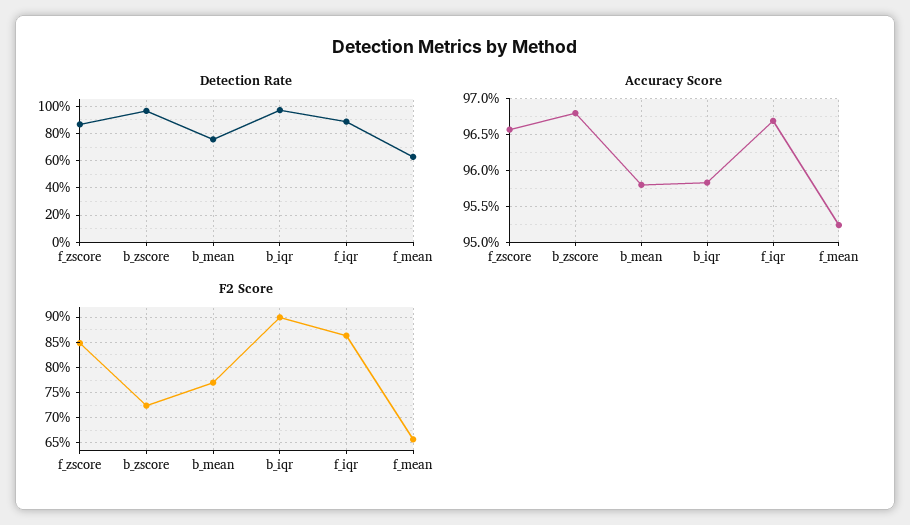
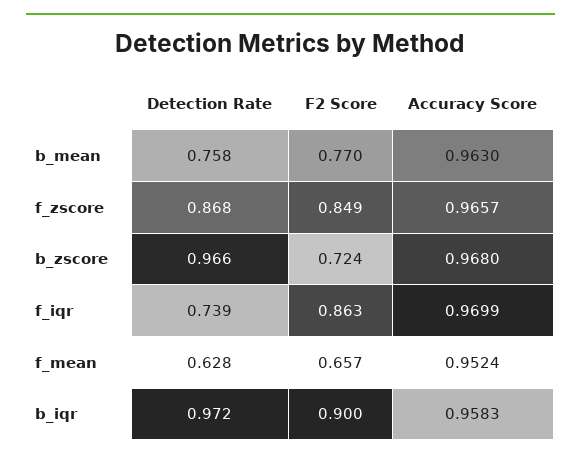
  {
    "Detection Rate": {
      "f_zscore": 0.868,
      "b_zscore": 0.966,
      "b_mean": 0.758,
      "b_iqr": 0.972,
-     "f_iqr": 0.9,
+     "f_iqr": 0.739,
      "f_mean": 0.628
    },
    "Accuracy Score": {
      "f_zscore": 0.9657,
      "b_zscore": 0.968,
-     "b_mean": 0.958,
+     "b_mean": 0.963,
      "b_iqr": 0.9583,
-     "f_iqr": 0.967,
+     "f_iqr": 0.9699,
      "f_mean": 0.9524
    },
    "F2 Score": {
      "f_zscore": 0.849,
      "b_zscore": 0.724,
      "b_mean": 0.77,
      "b_iqr": 0.9,
      "f_iqr": 0.863,
      "f_mean": 0.657
    }
  }

